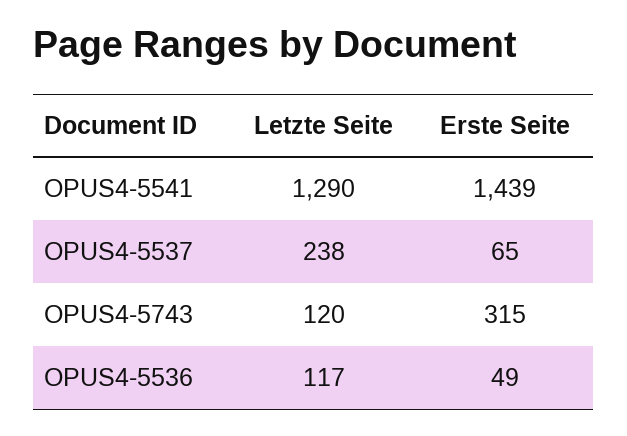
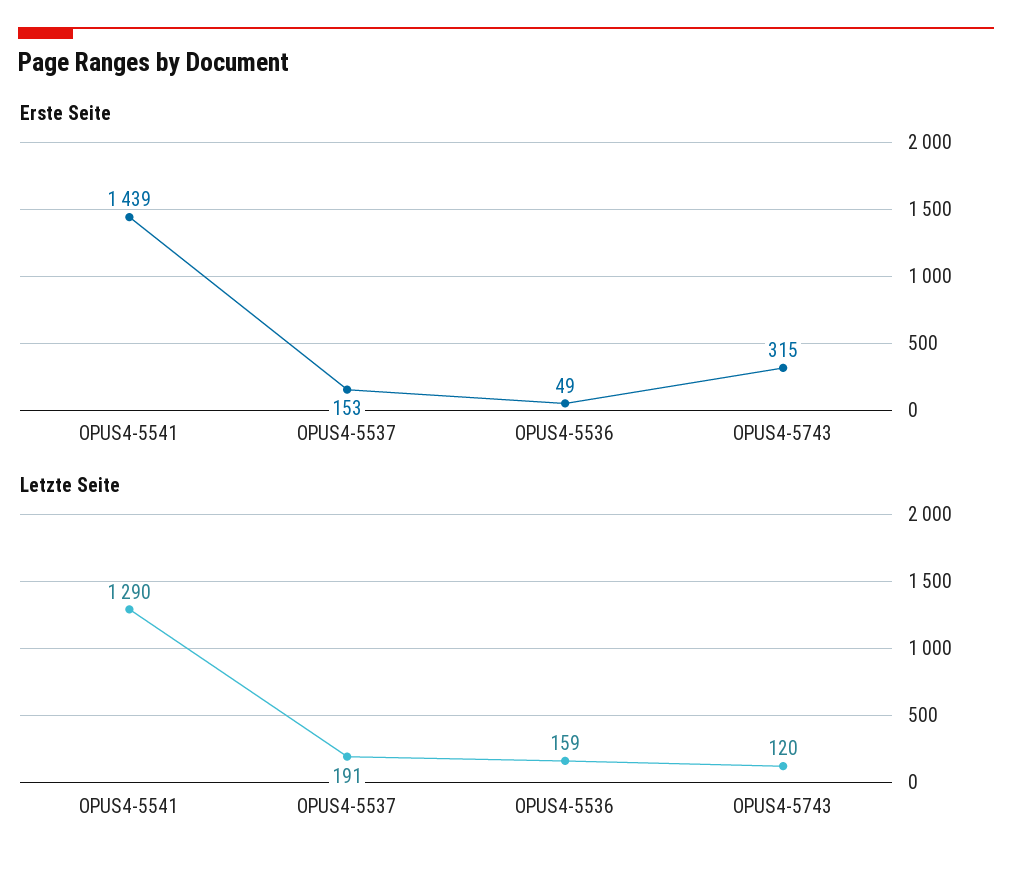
  {
    "Letzte Seite": {
      "OPUS4-5541": 1290,
-     "OPUS4-5537": 238,
+     "OPUS4-5537": 191,
      "OPUS4-5743": 120,
-     "OPUS4-5536": 117
+     "OPUS4-5536": 159
    },
    "Erste Seite": {
      "OPUS4-5541": 1439,
-     "OPUS4-5537": 65,
+     "OPUS4-5537": 153,
      "OPUS4-5743": 315,
      "OPUS4-5536": 49
    }
  }

